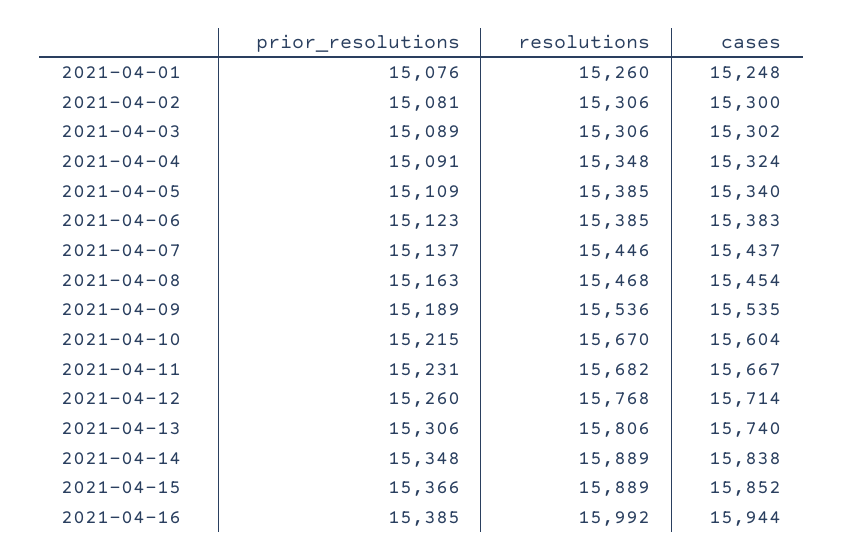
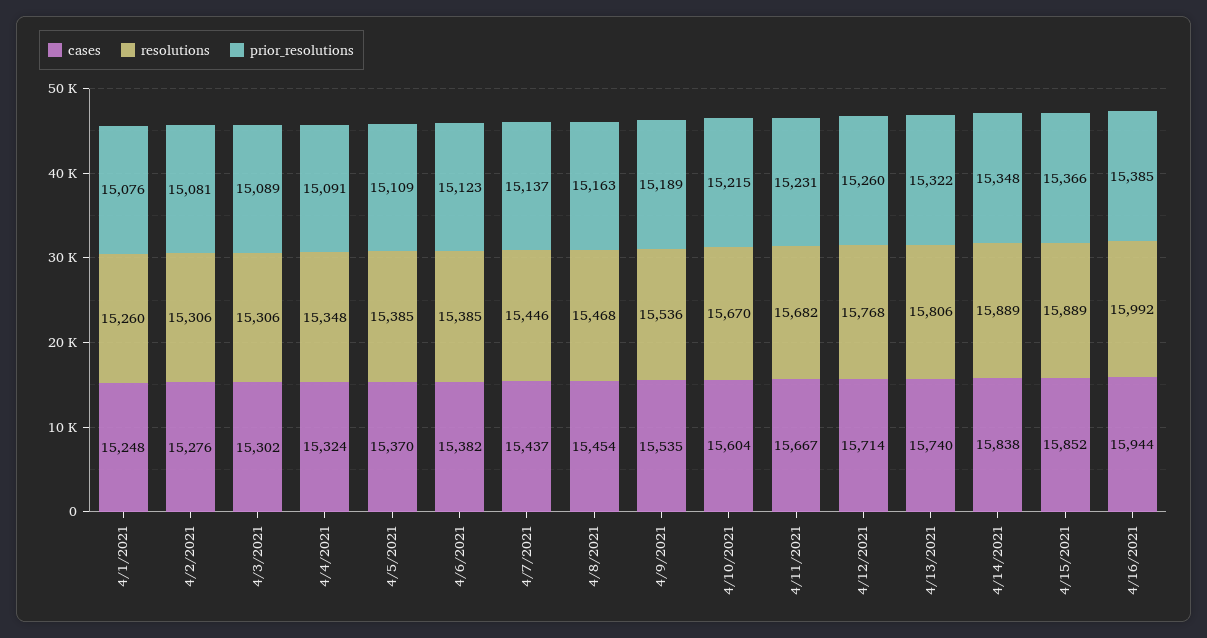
  {
    "prior_resolutions": {
      "2021-04-01": 15076,
      "2021-04-02": 15081,
      "2021-04-03": 15089,
      "2021-04-04": 15091,
      "2021-04-05": 15109,
      "2021-04-06": 15123,
      "2021-04-07": 15137,
      "2021-04-08": 15163,
      "2021-04-09": 15189,
      "2021-04-10": 15215,
      "2021-04-11": 15231,
      "2021-04-12": 15260,
-     "2021-04-13": 15306,
+     "2021-04-13": 15322,
      "2021-04-14": 15348,
      "2021-04-15": 15366,
      "2021-04-16": 15385
    },
    "resolutions": {
      "2021-04-01": 15260,
      "2021-04-02": 15306,
      "2021-04-03": 15306,
      "2021-04-04": 15348,
      "2021-04-05": 15385,
      "2021-04-06": 15385,
      "2021-04-07": 15446,
      "2021-04-08": 15468,
      "2021-04-09": 15536,
      "2021-04-10": 15670,
      "2021-04-11": 15682,
      "2021-04-12": 15768,
      "2021-04-13": 15806,
      "2021-04-14": 15889,
      "2021-04-15": 15889,
      "2021-04-16": 15992
    },
    "cases": {
      "2021-04-01": 15248,
-     "2021-04-02": 15300,
+     "2021-04-02": 15276,
      "2021-04-03": 15302,
      "2021-04-04": 15324,
-     "2021-04-05": 15340,
+     "2021-04-05": 15370,
-     "2021-04-06": 15383,
+     "2021-04-06": 15382,
      "2021-04-07": 15437,
      "2021-04-08": 15454,
      "2021-04-09": 15535,
      "2021-04-10": 15604,
      "2021-04-11": 15667,
      "2021-04-12": 15714,
      "2021-04-13": 15740,
      "2021-04-14": 15838,
      "2021-04-15": 15852,
      "2021-04-16": 15944
    }
  }

